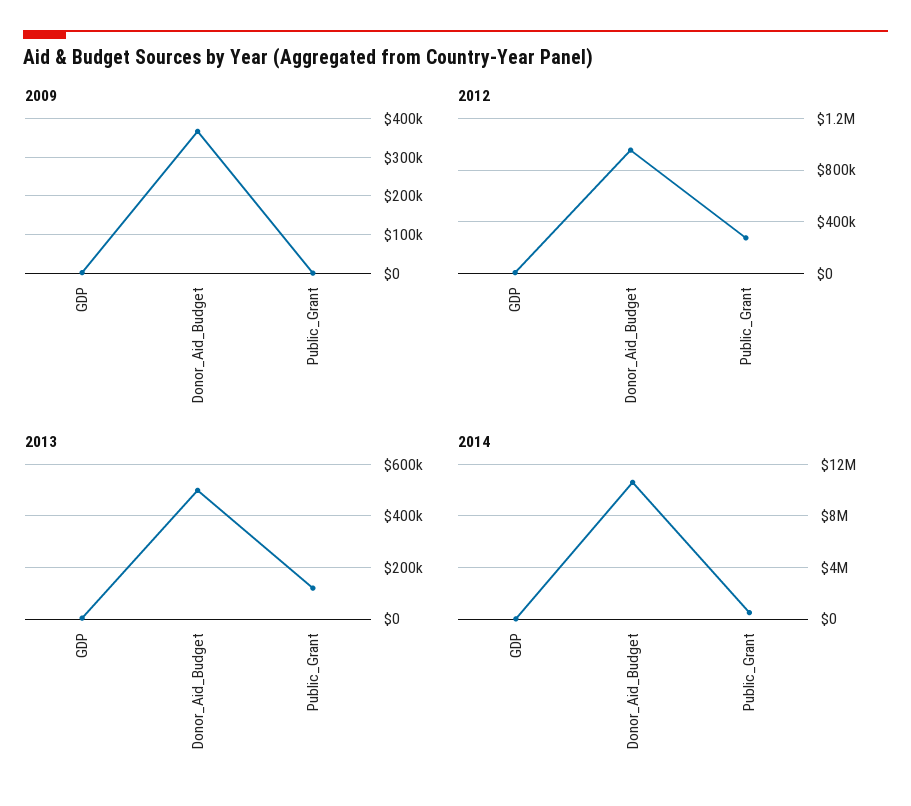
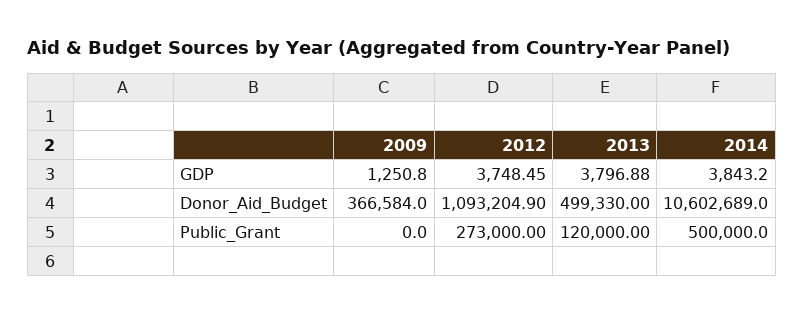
  {
    "2009": {
      "GDP": 1250.8,
      "Donor_Aid_Budget": 366584,
      "Public_Grant": 0
    },
    "2012": {
      "GDP": 3748.45,
-     "Donor_Aid_Budget": 950000,
+     "Donor_Aid_Budget": 1093204.9,
      "Public_Grant": 273000
    },
    "2013": {
      "GDP": 3796.88,
      "Donor_Aid_Budget": 499330,
      "Public_Grant": 120000
    },
    "2014": {
      "GDP": 3843.2,
      "Donor_Aid_Budget": 10602689,
      "Public_Grant": 500000
    }
  }

